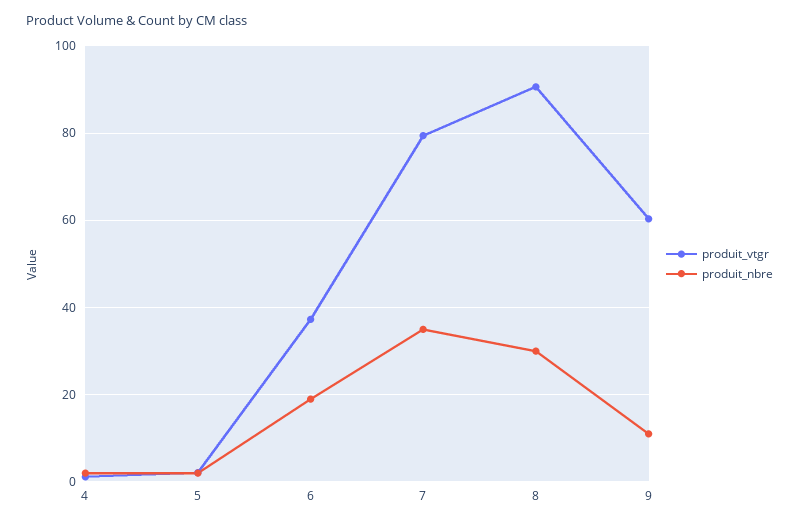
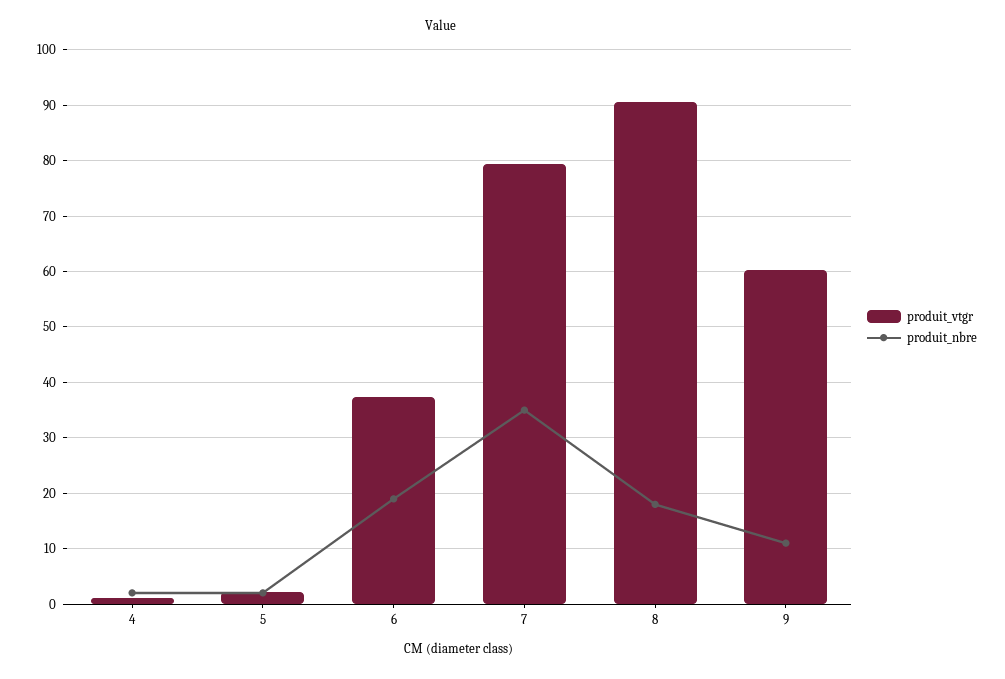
  {
    "produit_vtgr": {
      "4": 2,
      "5": 2,
      "6": 38,
      "7": 80,
      "8": 90,
      "9": 60
    },
    "produit_nbre": {
      "4": 2,
      "5": 2,
      "6": 20,
      "7": 36,
-     "8": 30,
+     "8": 18,
      "9": 12
    }
  }

